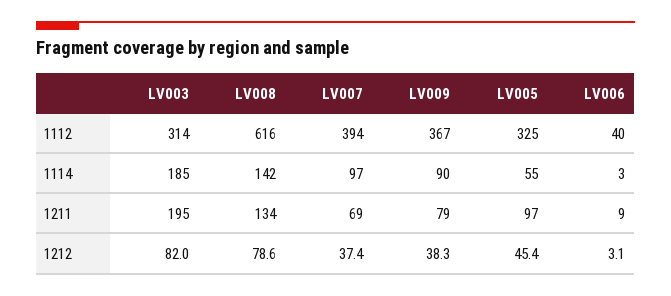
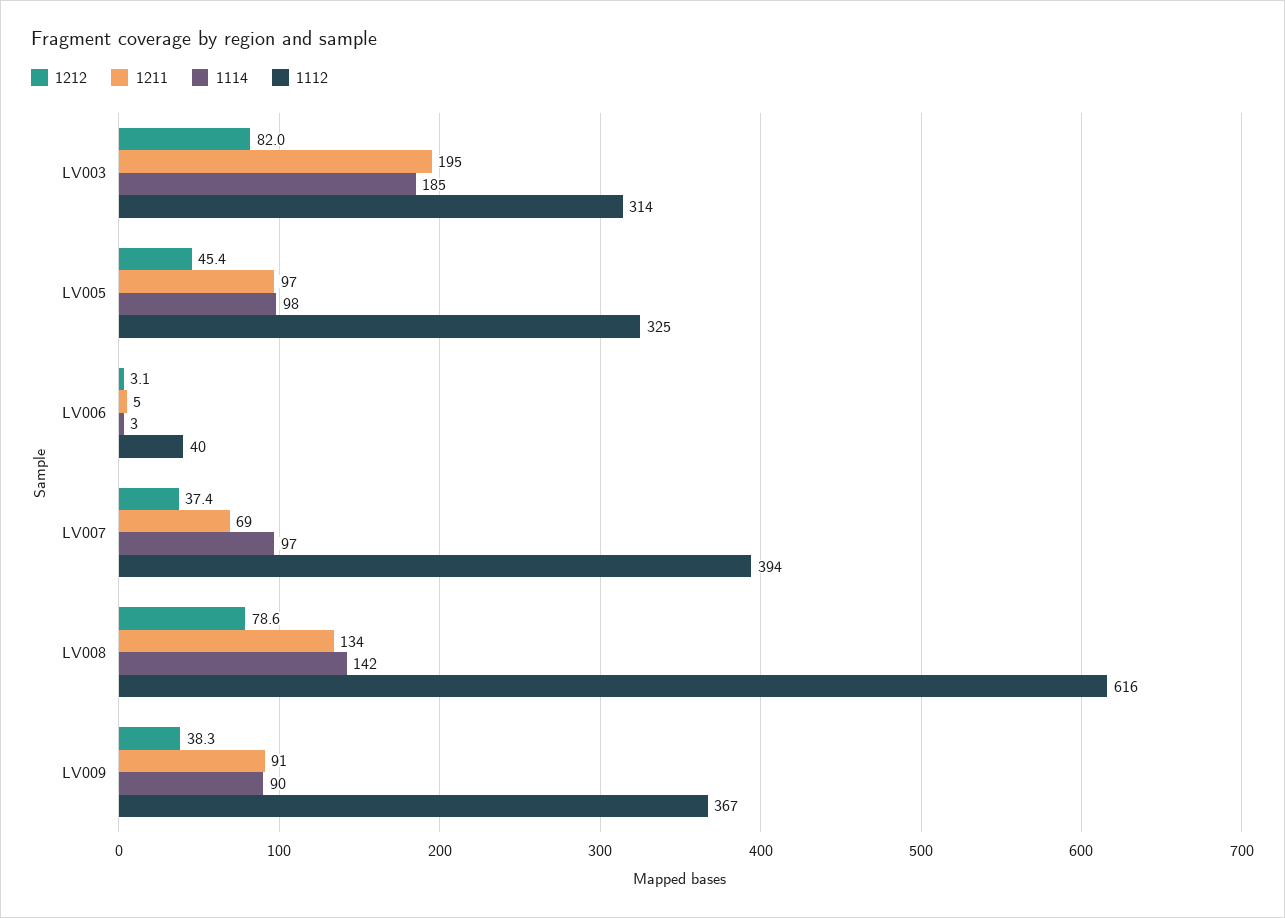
  {
    "1112": {
      "LV003": 314,
      "LV008": 616,
      "LV007": 394,
      "LV009": 367,
      "LV005": 325,
      "LV006": 40
    },
    "1114": {
      "LV003": 185,
      "LV008": 142,
      "LV007": 97,
      "LV009": 90,
-     "LV005": 55,
+     "LV005": 98,
      "LV006": 3
    },
    "1211": {
      "LV003": 195,
      "LV008": 134,
      "LV007": 69,
-     "LV009": 79,
+     "LV009": 91,
      "LV005": 97,
-     "LV006": 9
+     "LV006": 5
    },
    "1212": {
      "LV003": 82,
      "LV008": 78.6,
      "LV007": 37.4,
      "LV009": 38.3,
      "LV005": 45.4,
      "LV006": 3.1
    }
  }

